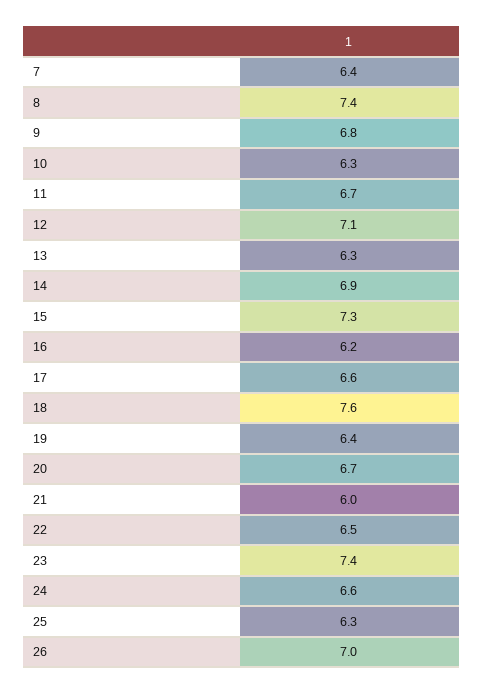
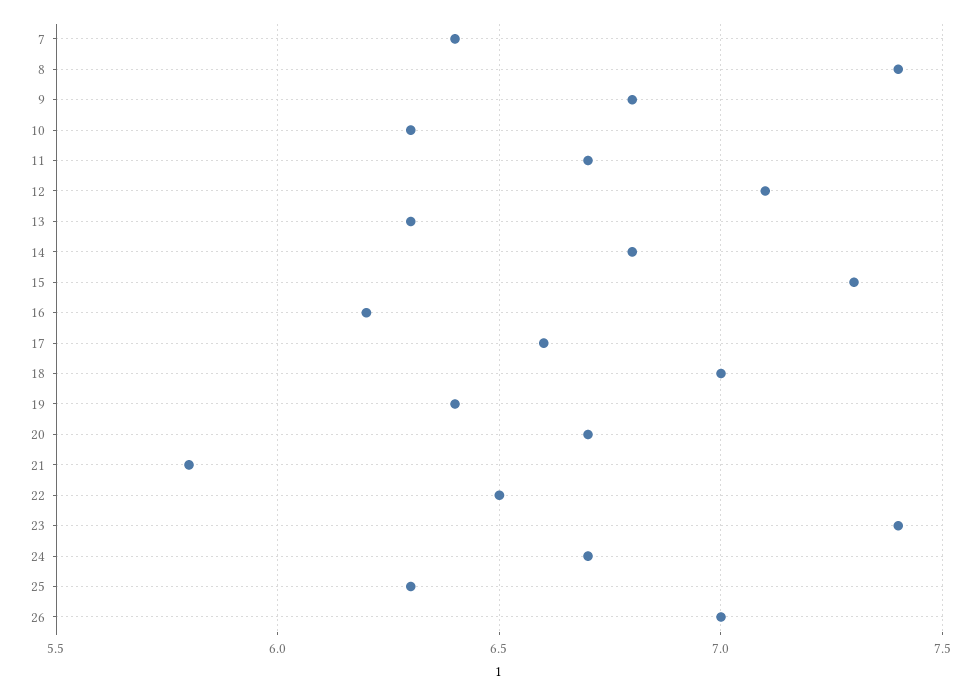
  {
    "7": 6.4,
    "8": 7.4,
    "9": 6.8,
    "10": 6.3,
    "11": 6.7,
    "12": 7.1,
    "13": 6.3,
-   "14": 6.9,
+   "14": 6.8,
    "15": 7.3,
    "16": 6.2,
    "17": 6.6,
-   "18": 7.6,
+   "18": 7,
    "19": 6.4,
    "20": 6.7,
-   "21": 6,
+   "21": 5.8,
    "22": 6.5,
    "23": 7.4,
-   "24": 6.6,
+   "24": 6.7,
    "25": 6.3,
    "26": 7
  }

